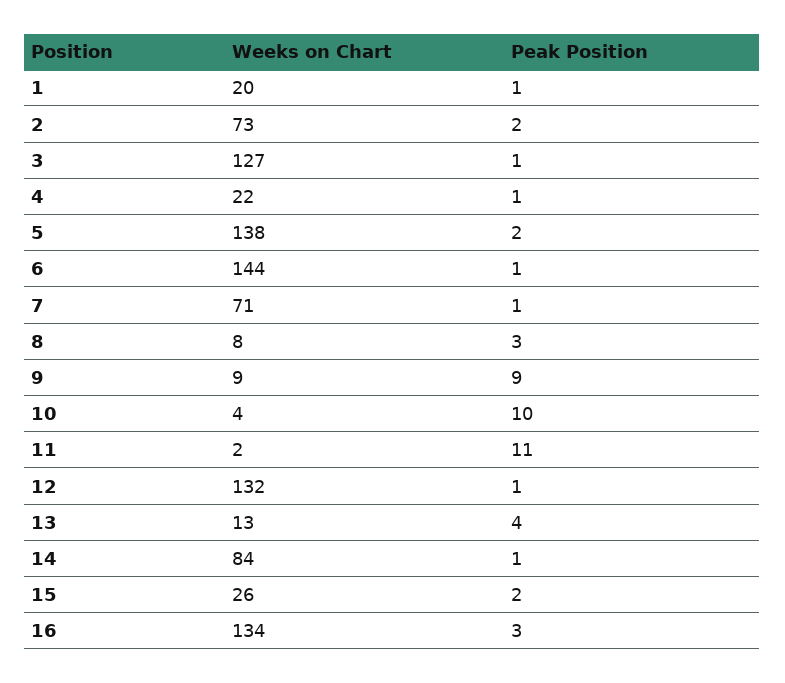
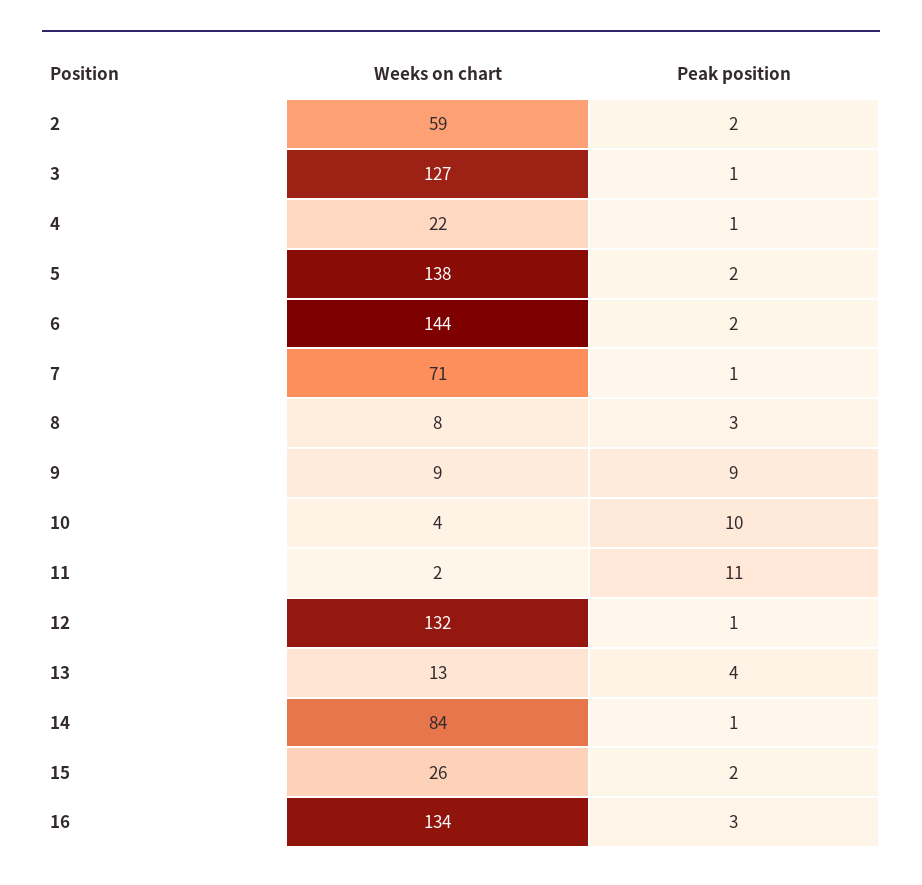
  {
    "Weeks on Chart": {
-     "1": 20,
-     "2": 73,
+     "2": 59,
      "3": 127,
      "4": 22,
      "5": 138,
      "6": 144,
      "7": 71,
      "8": 8,
      "9": 9,
      "10": 4,
      "11": 2,
      "12": 132,
      "13": 13,
      "14": 84,
      "15": 26,
      "16": 134
    },
    "Peak Position": {
-     "1": 1,
      "2": 2,
      "3": 1,
      "4": 1,
      "5": 2,
-     "6": 1,
+     "6": 2,
      "7": 1,
      "8": 3,
      "9": 9,
      "10": 10,
      "11": 11,
      "12": 1,
      "13": 4,
      "14": 1,
      "15": 2,
      "16": 3
    }
  }

